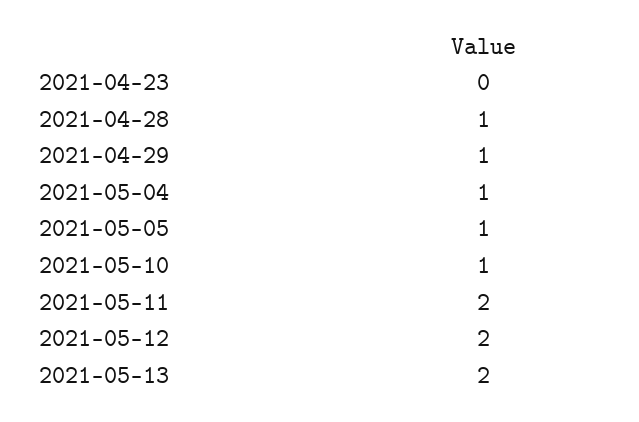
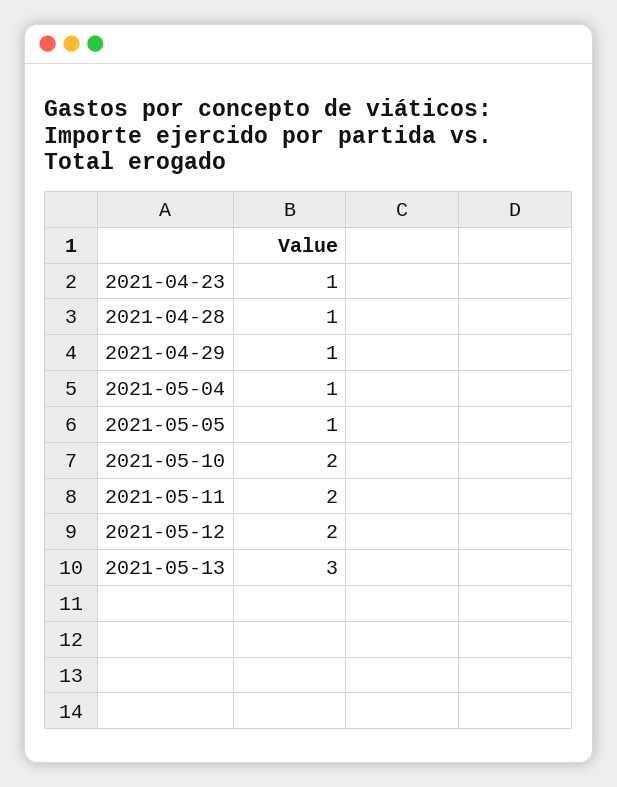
  {
-   "2021-04-23": 0,
+   "2021-04-23": 1,
    "2021-04-28": 1,
    "2021-04-29": 1,
    "2021-05-04": 1,
    "2021-05-05": 1,
-   "2021-05-10": 1,
+   "2021-05-10": 2,
    "2021-05-11": 2,
    "2021-05-12": 2,
-   "2021-05-13": 2
+   "2021-05-13": 3
  }

